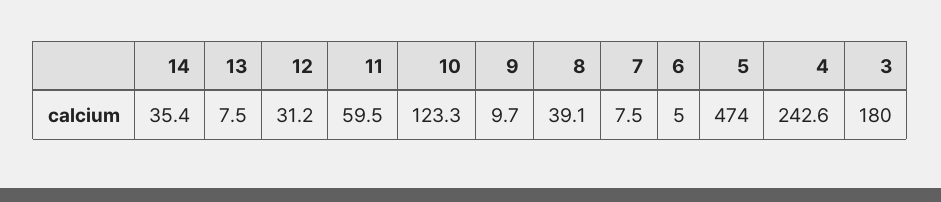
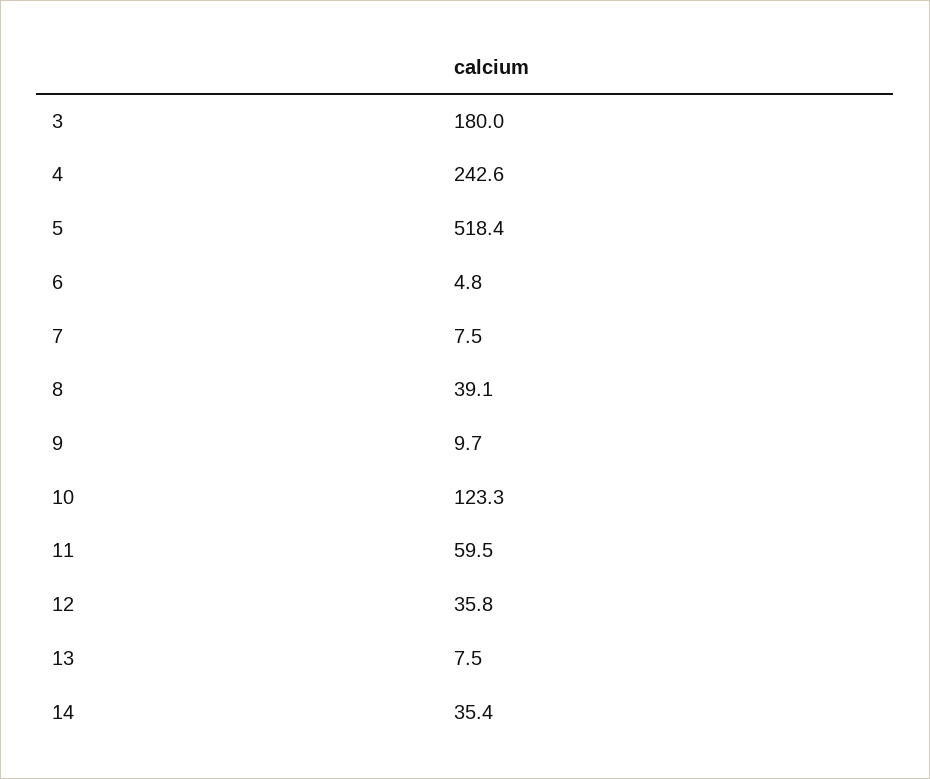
  {
    "14": 35.4,
    "13": 7.5,
-   "12": 31.2,
+   "12": 35.8,
    "11": 59.5,
    "10": 123.3,
    "9": 9.7,
    "8": 39.1,
    "7": 7.5,
-   "6": 5,
+   "6": 4.8,
-   "5": 474,
+   "5": 518.4,
    "4": 242.6,
    "3": 180
  }

